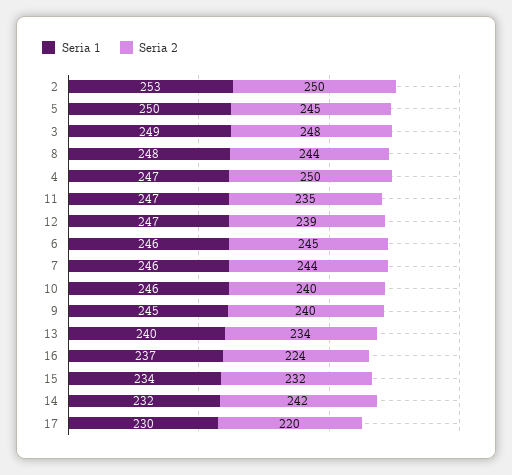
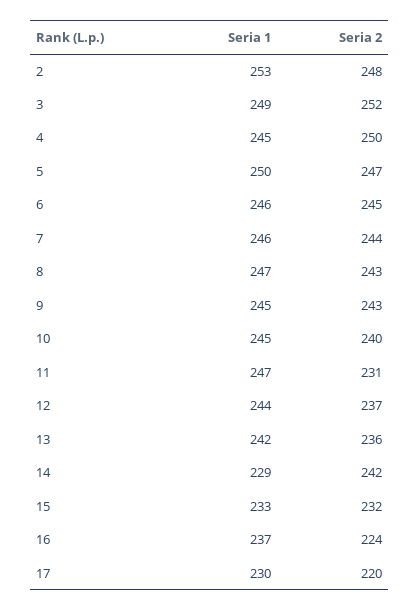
  {
    "Seria 1": {
      "2": 253,
      "5": 250,
      "3": 249,
-     "8": 248,
+     "8": 247,
-     "4": 247,
+     "4": 245,
      "11": 247,
-     "12": 247,
+     "12": 244,
      "6": 246,
      "7": 246,
-     "10": 246,
+     "10": 245,
      "9": 245,
-     "13": 240,
+     "13": 242,
      "16": 237,
-     "15": 234,
+     "15": 233,
-     "14": 232,
+     "14": 229,
      "17": 230
    },
    "Seria 2": {
-     "2": 250,
+     "2": 248,
-     "5": 245,
+     "5": 247,
-     "3": 248,
+     "3": 252,
-     "8": 244,
+     "8": 243,
      "4": 250,
-     "11": 235,
+     "11": 231,
-     "12": 239,
+     "12": 237,
      "6": 245,
      "7": 244,
      "10": 240,
-     "9": 240,
+     "9": 243,
-     "13": 234,
+     "13": 236,
      "16": 224,
      "15": 232,
      "14": 242,
      "17": 220
    }
  }

